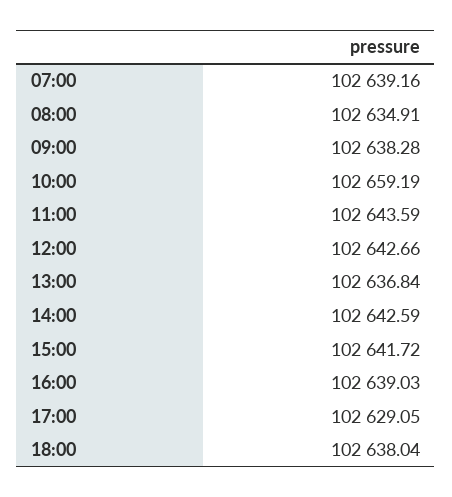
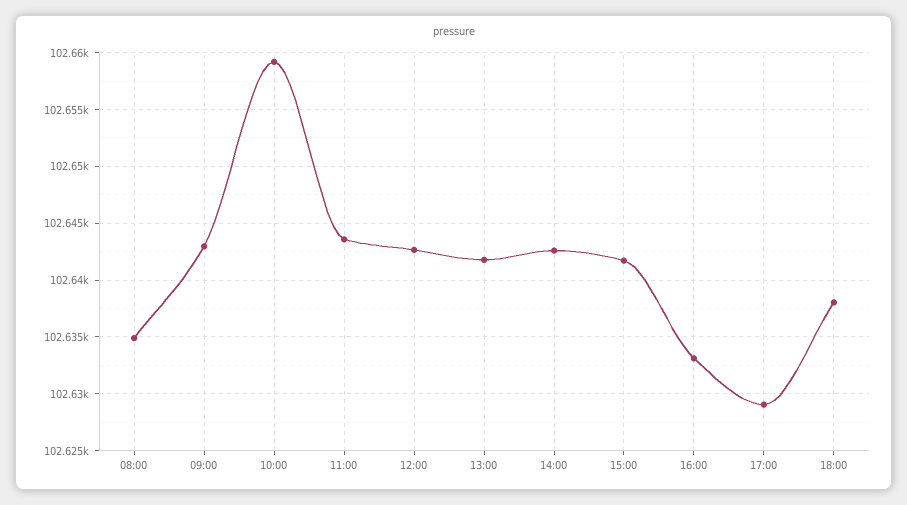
  {
-   "07:00": 102639.16,
    "08:00": 102634.91,
-   "09:00": 102638.28,
+   "09:00": 102643,
    "10:00": 102659.19,
    "11:00": 102643.59,
    "12:00": 102642.66,
-   "13:00": 102636.84,
+   "13:00": 102642,
    "14:00": 102642.59,
    "15:00": 102641.72,
-   "16:00": 102639.03,
+   "16:00": 102633,
    "17:00": 102629.05,
    "18:00": 102638.04
  }

